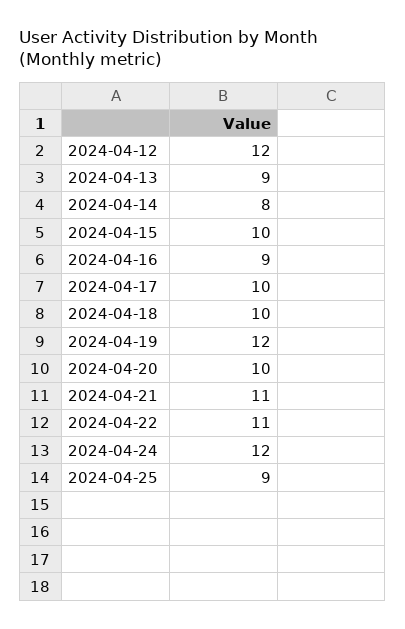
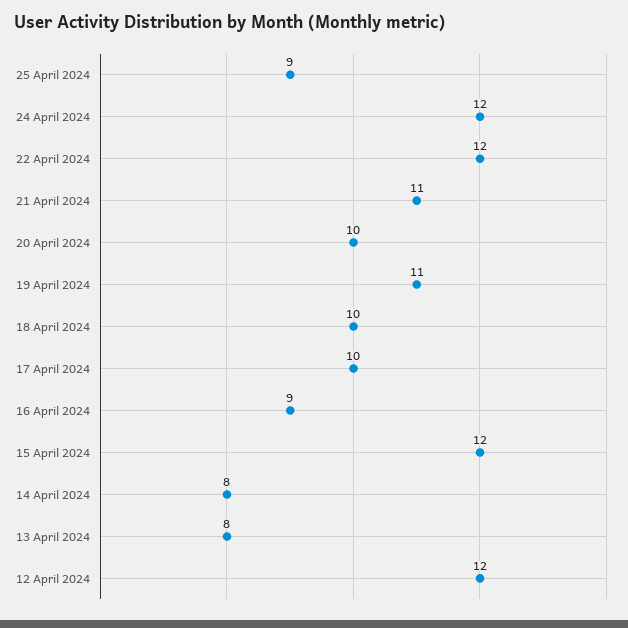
  {
    "2024-04-12": 12,
-   "2024-04-13": 9,
+   "2024-04-13": 8,
    "2024-04-14": 8,
-   "2024-04-15": 10,
+   "2024-04-15": 12,
    "2024-04-16": 9,
    "2024-04-17": 10,
    "2024-04-18": 10,
-   "2024-04-19": 12,
+   "2024-04-19": 11,
    "2024-04-20": 10,
    "2024-04-21": 11,
-   "2024-04-22": 11,
+   "2024-04-22": 12,
    "2024-04-24": 12,
    "2024-04-25": 9
  }

